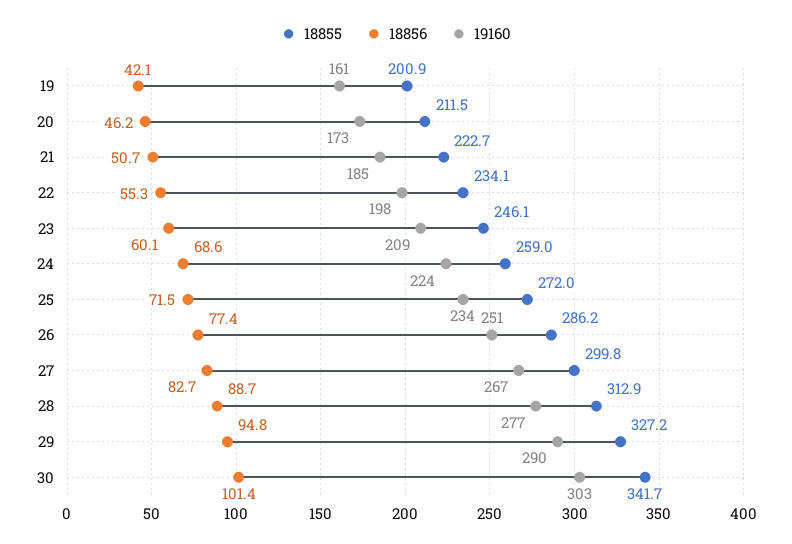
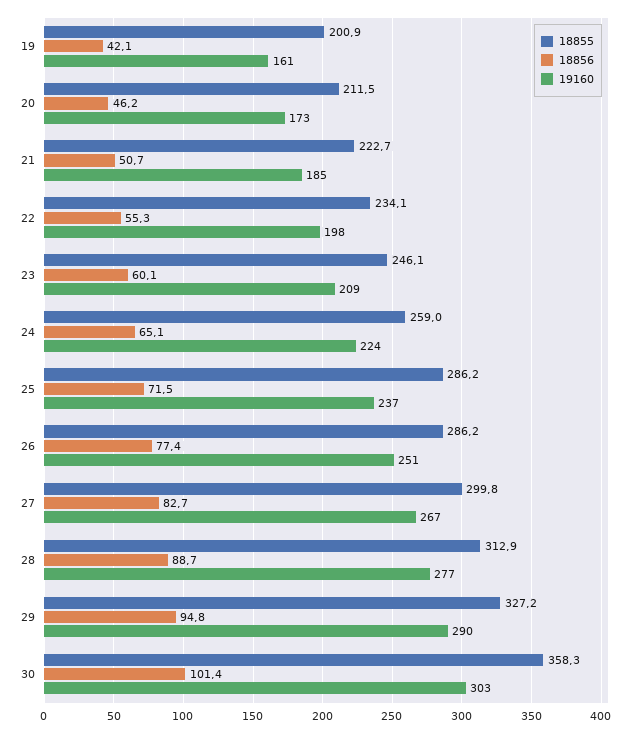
  {
    "18855": {
      "19": 200.9,
      "20": 211.5,
      "21": 222.7,
      "22": 234.1,
      "23": 246.1,
      "24": 259,
-     "25": 272,
+     "25": 286.2,
      "26": 286.2,
      "27": 299.8,
      "28": 312.9,
      "29": 327.2,
-     "30": 341.7
+     "30": 358.3
    },
    "18856": {
      "19": 42.1,
      "20": 46.2,
      "21": 50.7,
      "22": 55.3,
      "23": 60.1,
-     "24": 68.6,
+     "24": 65.1,
      "25": 71.5,
      "26": 77.4,
      "27": 82.7,
      "28": 88.7,
      "29": 94.8,
      "30": 101.4
    },
    "19160": {
      "19": 161,
      "20": 173,
      "21": 185,
      "22": 198,
      "23": 209,
      "24": 224,
-     "25": 234,
+     "25": 237,
      "26": 251,
      "27": 267,
      "28": 277,
      "29": 290,
      "30": 303
    }
  }

